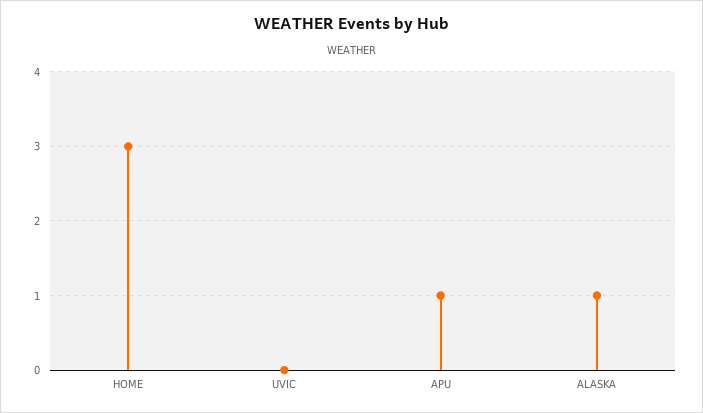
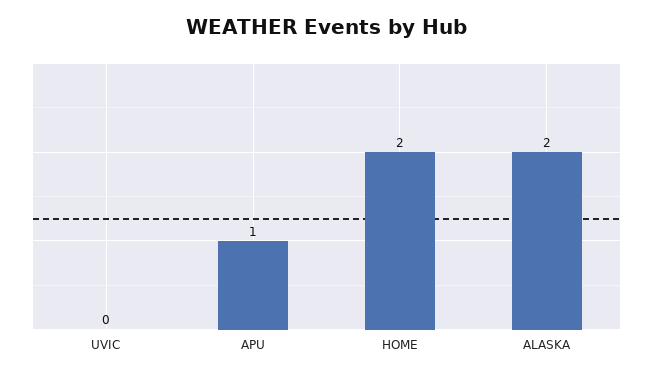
  {
-   "HOME": 3,
+   "HOME": 2,
    "UVIC": 0,
    "APU": 1,
-   "ALASKA": 1
+   "ALASKA": 2
  }

